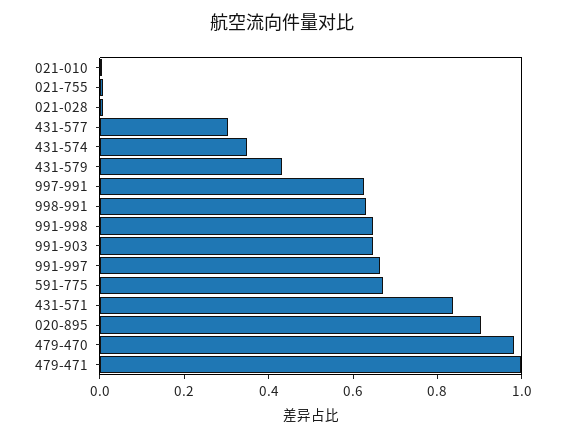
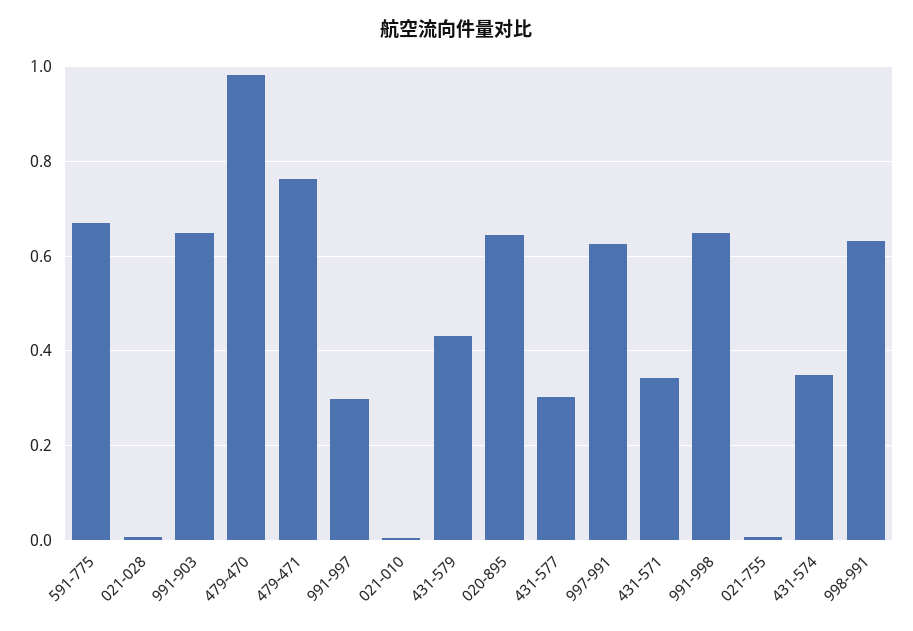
  {
    "021-010": 0,
    "021-755": 0,
    "021-028": 0,
    "431-577": 0.3,
    "431-574": 0.34,
    "431-579": 0.44,
    "997-991": 0.62,
    "998-991": 0.64,
    "991-998": 0.64,
    "991-903": 0.64,
-   "991-997": 0.65,
+   "991-997": 0.3,
    "591-775": 0.68,
-   "431-571": 0.85,
+   "431-571": 0.34,
-   "020-895": 0.9,
+   "020-895": 0.64,
    "479-470": 0.98,
-   "479-471": 1
+   "479-471": 0.76
  }

